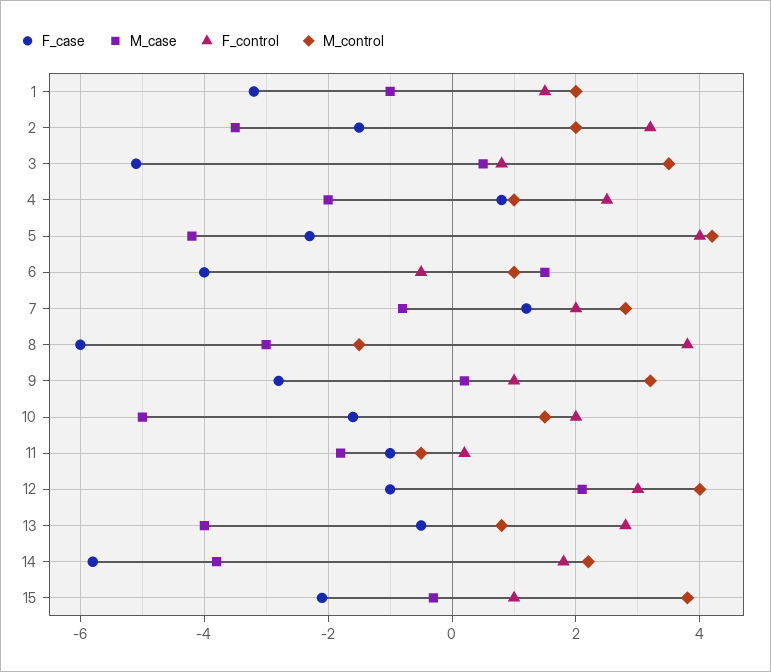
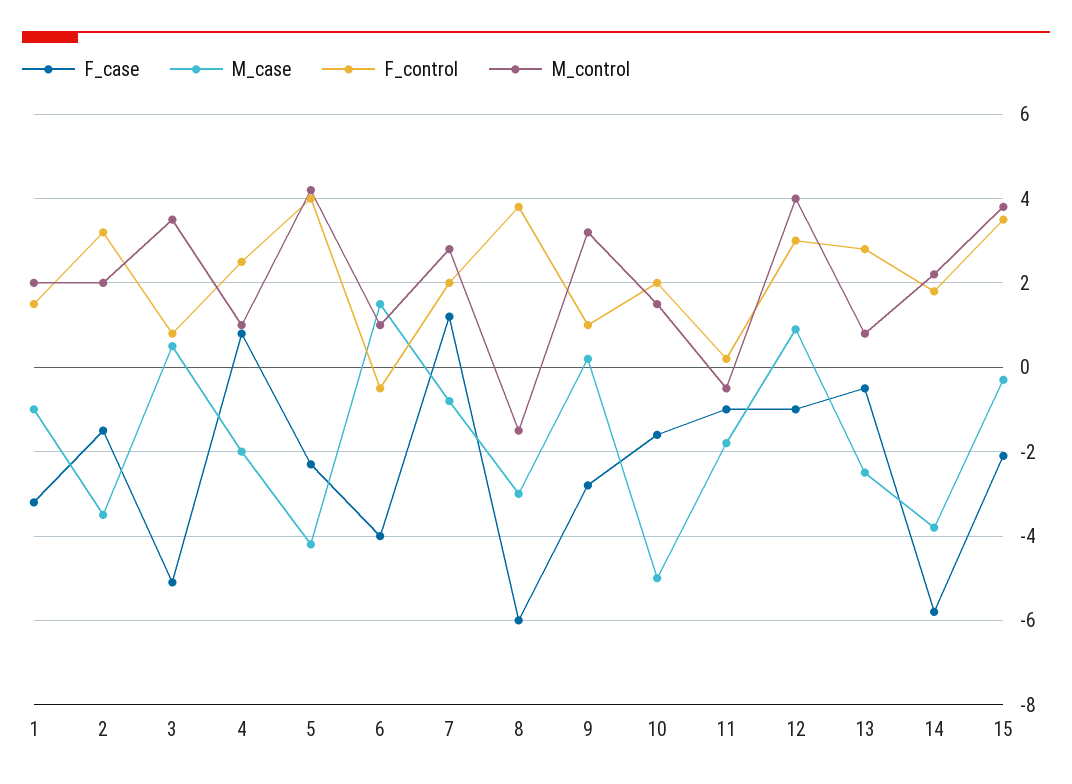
  {
    "F_case": {
      "1": -3,
      "2": -1.5,
      "3": -5,
      "4": 1,
      "5": -2.5,
      "6": -4,
      "7": 1,
      "8": -6,
      "9": -3,
      "10": -1.5,
      "11": -1,
      "12": -1,
      "13": -0.5,
      "14": -6,
      "15": -2
    },
    "M_case": {
      "1": -1,
      "2": -3.5,
      "3": 0.5,
      "4": -2,
      "5": -4,
      "6": 1.5,
      "7": -1,
      "8": -3,
      "9": 0,
      "10": -5,
      "11": -2,
-     "12": 2,
+     "12": 1,
-     "13": -4,
+     "13": -2.5,
      "14": -4,
      "15": -0.5
    },
    "F_control": {
      "1": 1.5,
      "2": 3,
      "3": 1,
      "4": 2.5,
      "5": 4,
      "6": -0.5,
      "7": 2,
      "8": 4,
      "9": 1,
      "10": 2,
      "11": 0,
      "12": 3,
      "13": 3,
      "14": 2,
-     "15": 1
+     "15": 3.5
    },
    "M_control": {
      "1": 2,
      "2": 2,
      "3": 3.5,
      "4": 1,
      "5": 4,
      "6": 1,
      "7": 3,
      "8": -1.5,
      "9": 3,
      "10": 1.5,
      "11": -0.5,
      "12": 4,
      "13": 1,
      "14": 2,
      "15": 4
    }
  }

